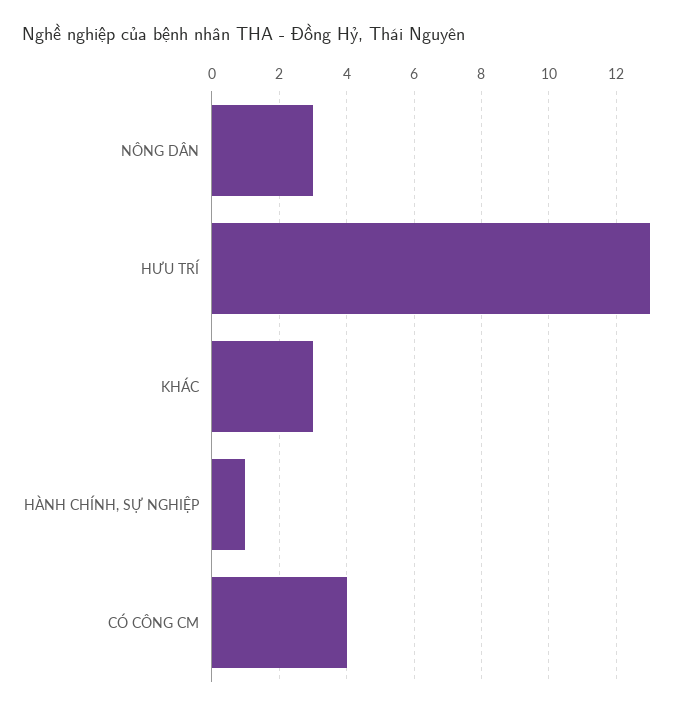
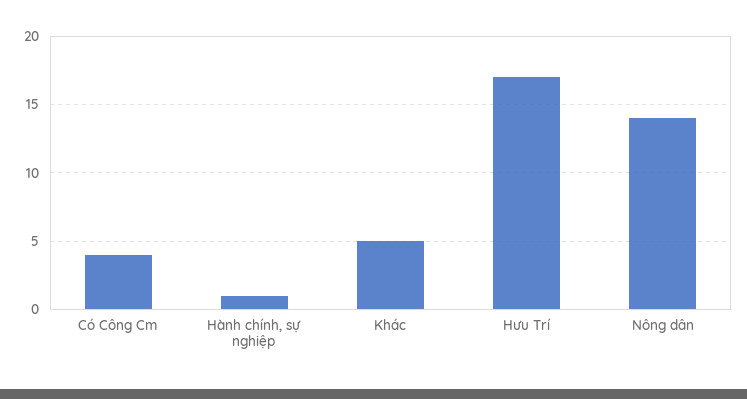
  {
-   "NÔNG DÂN": 3,
+   "NÔNG DÂN": 14,
-   "HƯU TRÍ": 13,
+   "HƯU TRÍ": 17,
-   "KHÁC": 3,
+   "KHÁC": 5,
    "HÀNH CHÍNH, SỰ NGHIỆP": 1,
    "CÓ CÔNG CM": 4
  }

